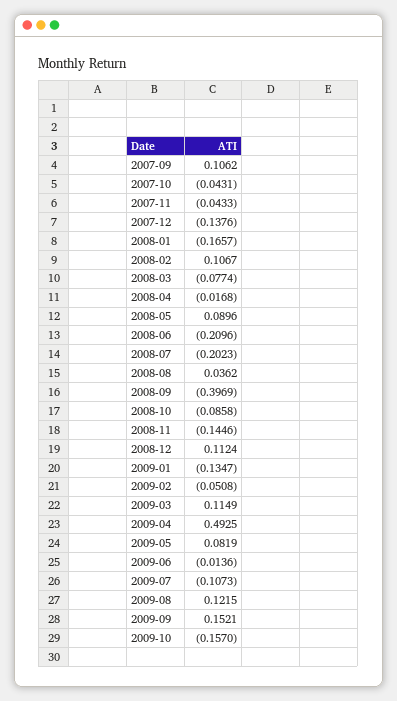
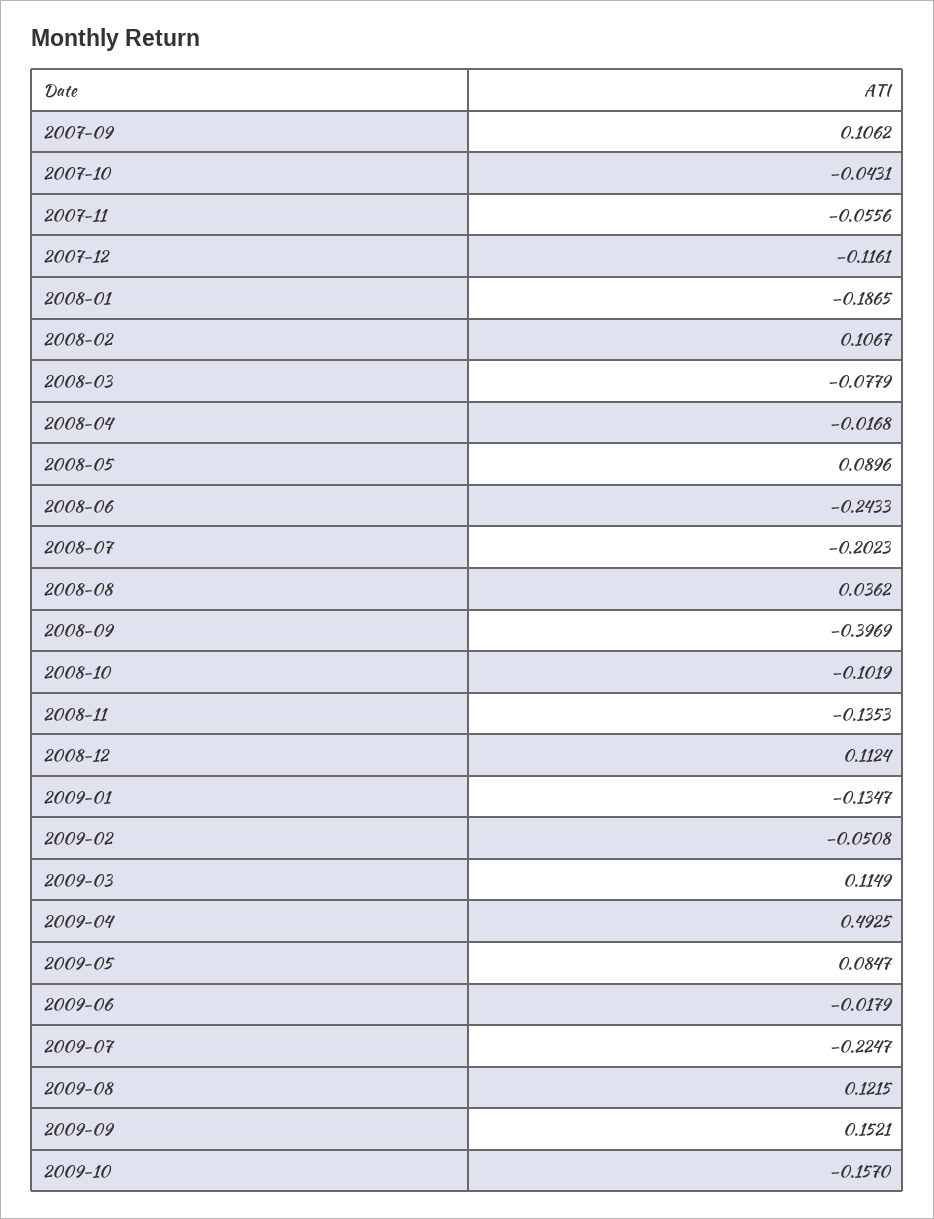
  {
    "2007-09": 0.1062,
    "2007-10": -0.0431,
-   "2007-11": -0.0433,
+   "2007-11": -0.0556,
-   "2007-12": -0.1376,
+   "2007-12": -0.1161,
-   "2008-01": -0.1657,
+   "2008-01": -0.1865,
    "2008-02": 0.1067,
-   "2008-03": -0.0774,
+   "2008-03": -0.0779,
    "2008-04": -0.0168,
    "2008-05": 0.0896,
-   "2008-06": -0.2096,
+   "2008-06": -0.2433,
    "2008-07": -0.2023,
    "2008-08": 0.0362,
    "2008-09": -0.3969,
-   "2008-10": -0.0858,
+   "2008-10": -0.1019,
-   "2008-11": -0.1446,
+   "2008-11": -0.1353,
    "2008-12": 0.1124,
    "2009-01": -0.1347,
    "2009-02": -0.0508,
    "2009-03": 0.1149,
    "2009-04": 0.4925,
-   "2009-05": 0.0819,
+   "2009-05": 0.0847,
-   "2009-06": -0.0136,
+   "2009-06": -0.0179,
-   "2009-07": -0.1073,
+   "2009-07": -0.2247,
    "2009-08": 0.1215,
    "2009-09": 0.1521,
    "2009-10": -0.157
  }

